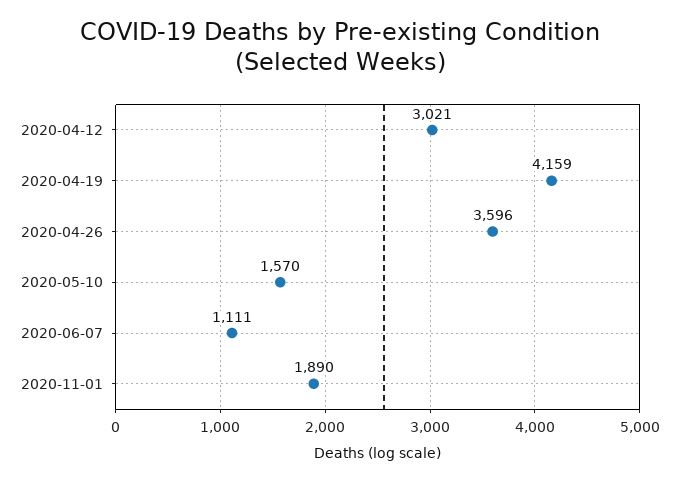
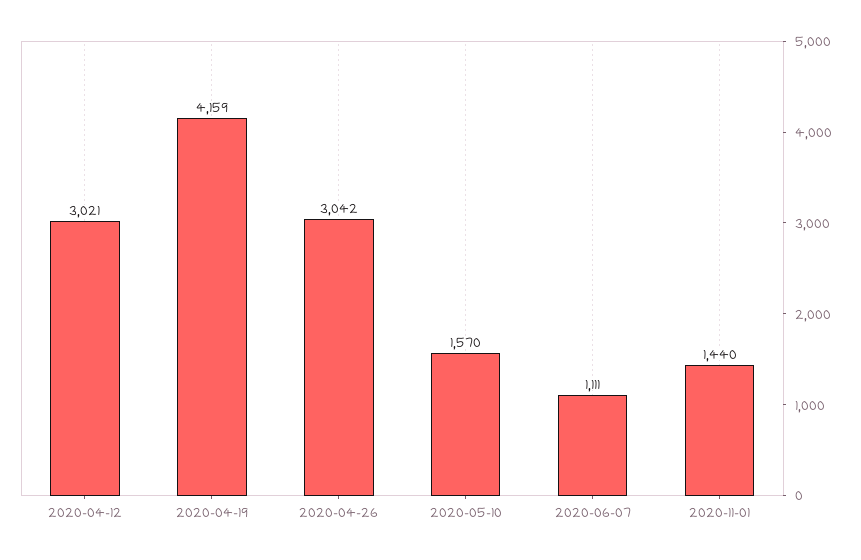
  {
    "2020-04-12": 3021,
    "2020-04-19": 4159,
-   "2020-04-26": 3596,
+   "2020-04-26": 3042,
    "2020-05-10": 1570,
    "2020-06-07": 1111,
-   "2020-11-01": 1890
+   "2020-11-01": 1440
  }

